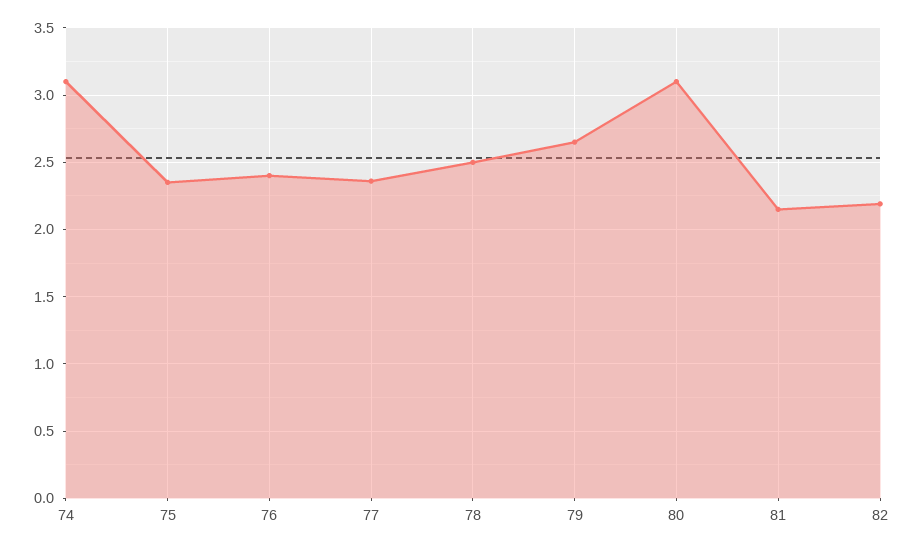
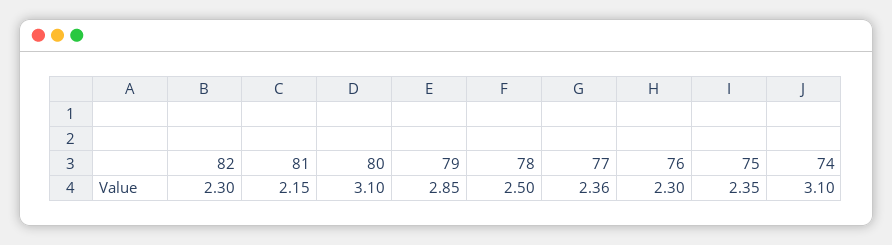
  {
    "74": 3.1,
    "75": 2.35,
-   "76": 2.4,
+   "76": 2.3,
    "77": 2.36,
    "78": 2.5,
-   "79": 2.65,
+   "79": 2.85,
    "80": 3.1,
    "81": 2.15,
-   "82": 2.2
+   "82": 2.3
  }

